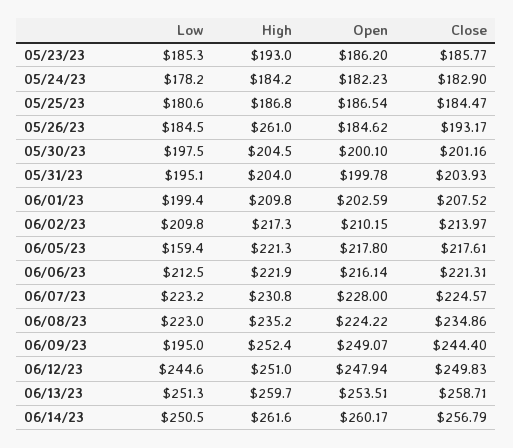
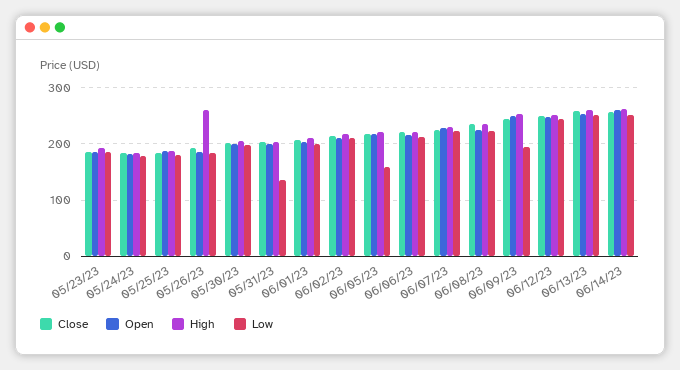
  {
    "Low": {
      "05/23/23": 185.3,
      "05/24/23": 178.2,
      "05/25/23": 180.6,
      "05/26/23": 184.5,
      "05/30/23": 197.5,
-     "05/31/23": 195.1,
+     "05/31/23": 140,
      "06/01/23": 199.4,
      "06/02/23": 209.8,
      "06/05/23": 159.4,
      "06/06/23": 212.5,
      "06/07/23": 223.2,
      "06/08/23": 223,
      "06/09/23": 195,
      "06/12/23": 244.6,
      "06/13/23": 251.3,
      "06/14/23": 250.5
    },
    "High": {
      "05/23/23": 193,
      "05/24/23": 184.2,
      "05/25/23": 186.8,
      "05/26/23": 261,
      "05/30/23": 204.5,
      "05/31/23": 204,
      "06/01/23": 209.8,
      "06/02/23": 217.3,
      "06/05/23": 221.3,
      "06/06/23": 221.9,
      "06/07/23": 230.8,
      "06/08/23": 235.2,
      "06/09/23": 252.4,
      "06/12/23": 251,
      "06/13/23": 259.7,
      "06/14/23": 261.6
    },
    "Open": {
      "05/23/23": 186.2,
      "05/24/23": 182.23,
      "05/25/23": 186.54,
      "05/26/23": 184.62,
      "05/30/23": 200.1,
      "05/31/23": 199.78,
      "06/01/23": 202.59,
      "06/02/23": 210.15,
      "06/05/23": 217.8,
      "06/06/23": 216.14,
      "06/07/23": 228,
      "06/08/23": 224.22,
      "06/09/23": 249.07,
      "06/12/23": 247.94,
      "06/13/23": 253.51,
      "06/14/23": 260.17
    },
    "Close": {
      "05/23/23": 185.77,
      "05/24/23": 182.9,
      "05/25/23": 184.47,
      "05/26/23": 193.17,
      "05/30/23": 201.16,
      "05/31/23": 203.93,
      "06/01/23": 207.52,
      "06/02/23": 213.97,
      "06/05/23": 217.61,
      "06/06/23": 221.31,
      "06/07/23": 224.57,
      "06/08/23": 234.86,
      "06/09/23": 244.4,
      "06/12/23": 249.83,
      "06/13/23": 258.71,
      "06/14/23": 256.79
    }
  }

